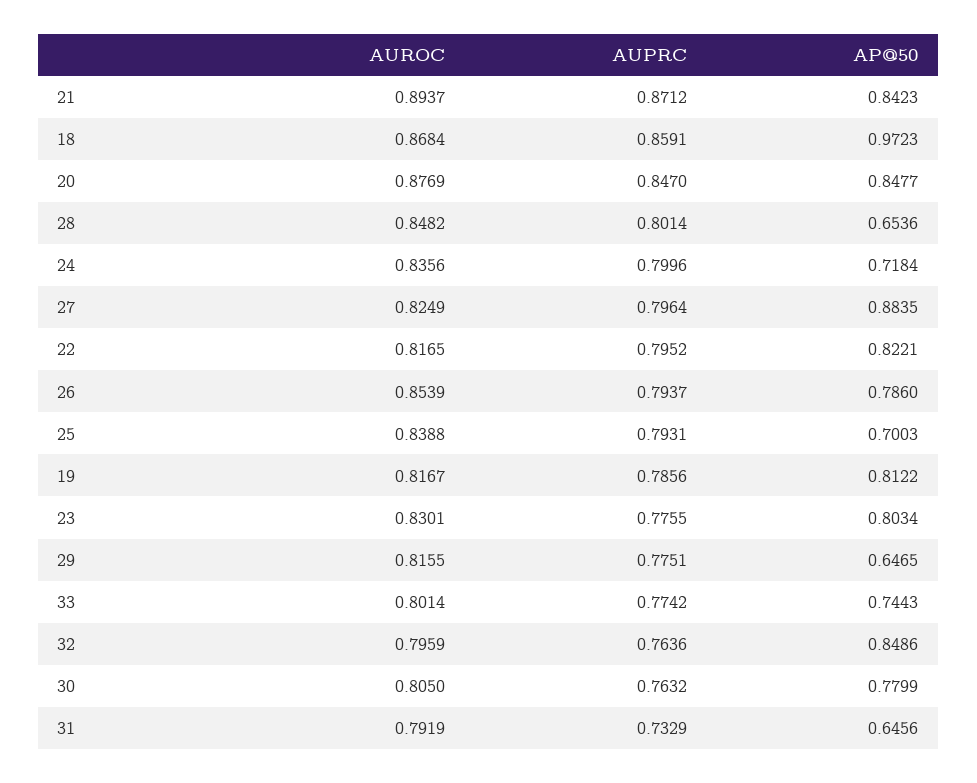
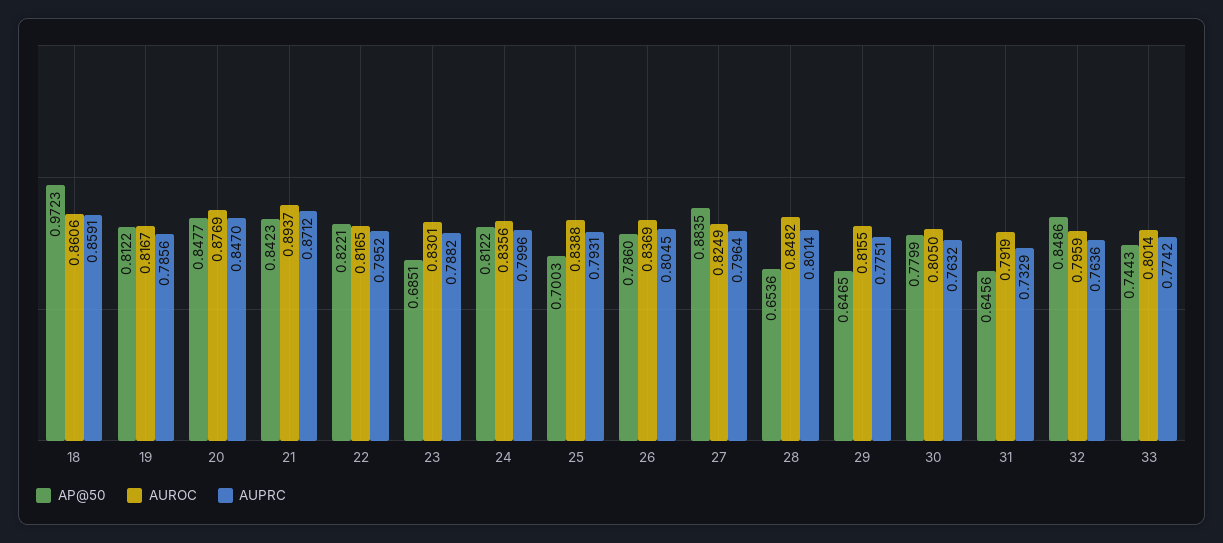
  {
    "AUROC": {
      "21": 0.8937,
-     "18": 0.8684,
+     "18": 0.8606,
      "20": 0.8769,
      "28": 0.8482,
      "24": 0.8356,
      "27": 0.8249,
      "22": 0.8165,
-     "26": 0.8539,
+     "26": 0.8369,
      "25": 0.8388,
      "19": 0.8167,
      "23": 0.8301,
      "29": 0.8155,
      "33": 0.8014,
      "32": 0.7959,
      "30": 0.805,
      "31": 0.7919
    },
    "AUPRC": {
      "21": 0.8712,
      "18": 0.8591,
      "20": 0.847,
      "28": 0.8014,
      "24": 0.7996,
      "27": 0.7964,
      "22": 0.7952,
-     "26": 0.7937,
+     "26": 0.8045,
      "25": 0.7931,
      "19": 0.7856,
-     "23": 0.7755,
+     "23": 0.7882,
      "29": 0.7751,
      "33": 0.7742,
      "32": 0.7636,
      "30": 0.7632,
      "31": 0.7329
    },
    "AP@50": {
      "21": 0.8423,
      "18": 0.9723,
      "20": 0.8477,
      "28": 0.6536,
-     "24": 0.7184,
+     "24": 0.8122,
      "27": 0.8835,
      "22": 0.8221,
      "26": 0.786,
      "25": 0.7003,
      "19": 0.8122,
-     "23": 0.8034,
+     "23": 0.6851,
      "29": 0.6465,
      "33": 0.7443,
      "32": 0.8486,
      "30": 0.7799,
      "31": 0.6456
    }
  }

